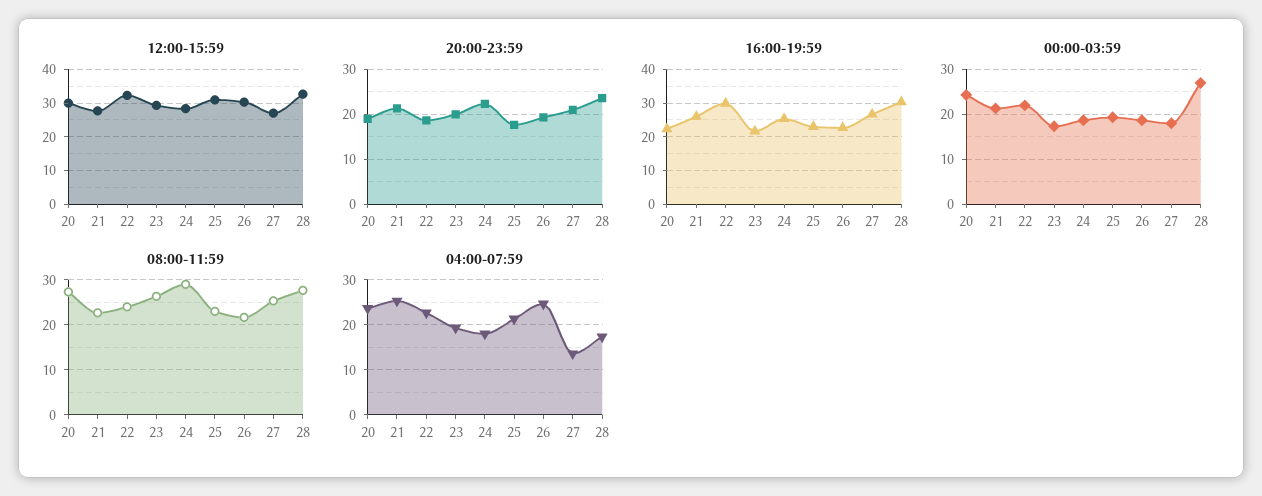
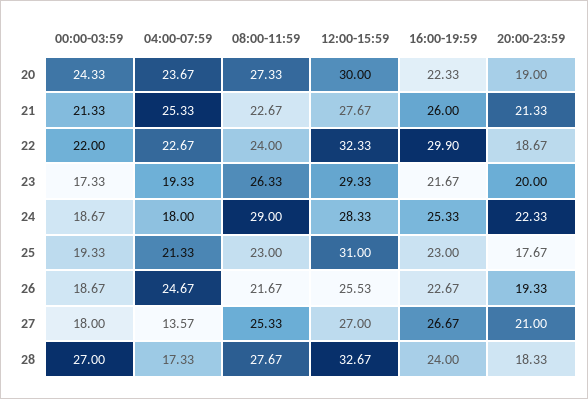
  {
    "12:00-15:59": {
      "20": 30,
      "21": 27.67,
      "22": 32.33,
      "23": 29.33,
      "24": 28.33,
      "25": 31,
-     "26": 30,
+     "26": 25.53,
      "27": 27,
      "28": 32.67
    },
    "20:00-23:59": {
      "20": 19,
      "21": 21.33,
      "22": 18.67,
      "23": 20,
      "24": 22.33,
      "25": 17.67,
      "26": 19.33,
      "27": 21,
-     "28": 24
+     "28": 18.33
    },
    "16:00-19:59": {
      "20": 22.33,
      "21": 26,
      "22": 29.9,
      "23": 21.67,
      "24": 25.33,
      "25": 23,
      "26": 22.67,
      "27": 26.67,
-     "28": 30
+     "28": 24
    },
    "00:00-03:59": {
      "20": 24.33,
      "21": 21.33,
      "22": 22,
      "23": 17.33,
      "24": 18.67,
      "25": 19.33,
      "26": 18.67,
      "27": 18,
      "28": 27
    },
    "08:00-11:59": {
      "20": 27.33,
      "21": 22.67,
      "22": 24,
      "23": 26.33,
      "24": 29,
      "25": 23,
      "26": 21.67,
      "27": 25.33,
      "28": 27.67
    },
    "04:00-07:59": {
      "20": 23.67,
      "21": 25.33,
      "22": 22.67,
      "23": 19.33,
      "24": 18,
      "25": 21.33,
      "26": 24.67,
      "27": 13.57,
      "28": 17.33
    }
  }

